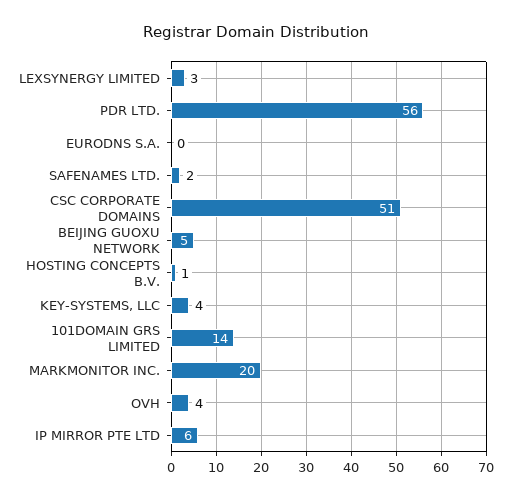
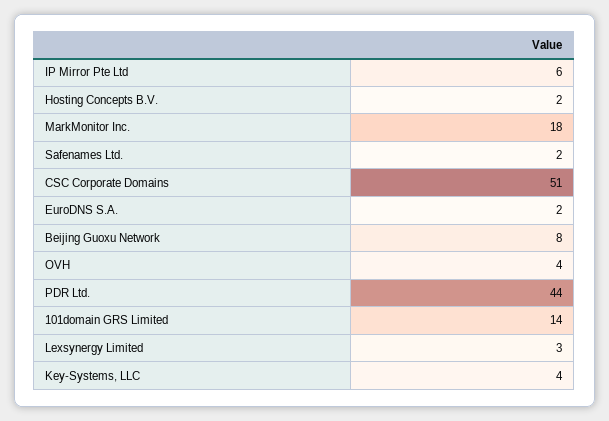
  {
    "LEXSYNERGY LIMITED": 3,
-   "PDR LTD.": 56,
+   "PDR LTD.": 44,
-   "EURODNS S.A.": 0,
+   "EURODNS S.A.": 2,
    "SAFENAMES LTD.": 2,
    "CSC CORPORATE DOMAINS": 51,
-   "BEIJING GUOXU NETWORK": 5,
+   "BEIJING GUOXU NETWORK": 8,
-   "HOSTING CONCEPTS B.V.": 1,
+   "HOSTING CONCEPTS B.V.": 2,
    "KEY-SYSTEMS, LLC": 4,
    "101DOMAIN GRS LIMITED": 14,
-   "MARKMONITOR INC.": 20,
+   "MARKMONITOR INC.": 18,
    "OVH": 4,
    "IP MIRROR PTE LTD": 6
  }

